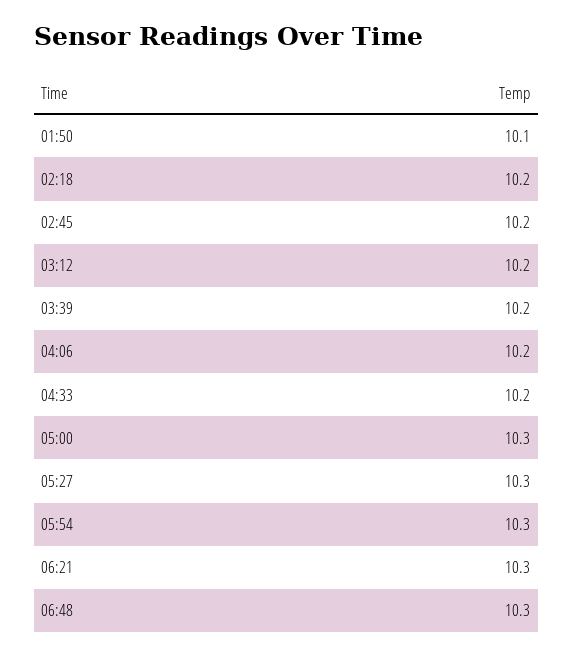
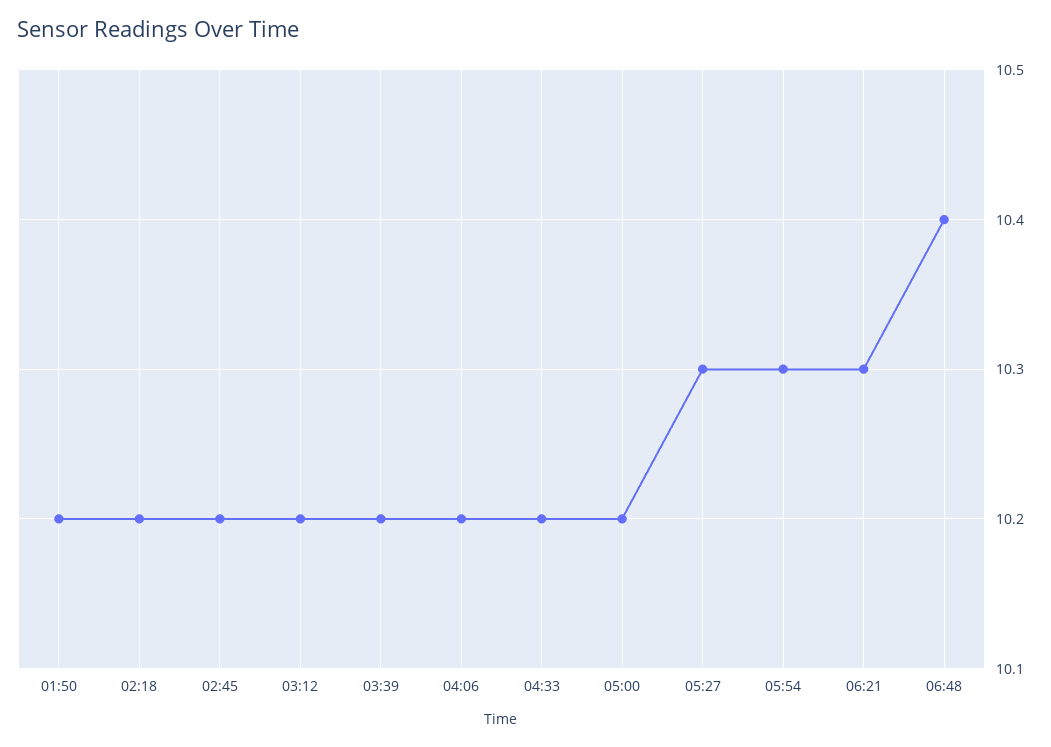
  {
-   "01:50": 10.1,
+   "01:50": 10.2,
    "02:18": 10.2,
    "02:45": 10.2,
    "03:12": 10.2,
    "03:39": 10.2,
    "04:06": 10.2,
    "04:33": 10.2,
-   "05:00": 10.3,
+   "05:00": 10.2,
    "05:27": 10.3,
    "05:54": 10.3,
    "06:21": 10.3,
-   "06:48": 10.3
+   "06:48": 10.4
  }

